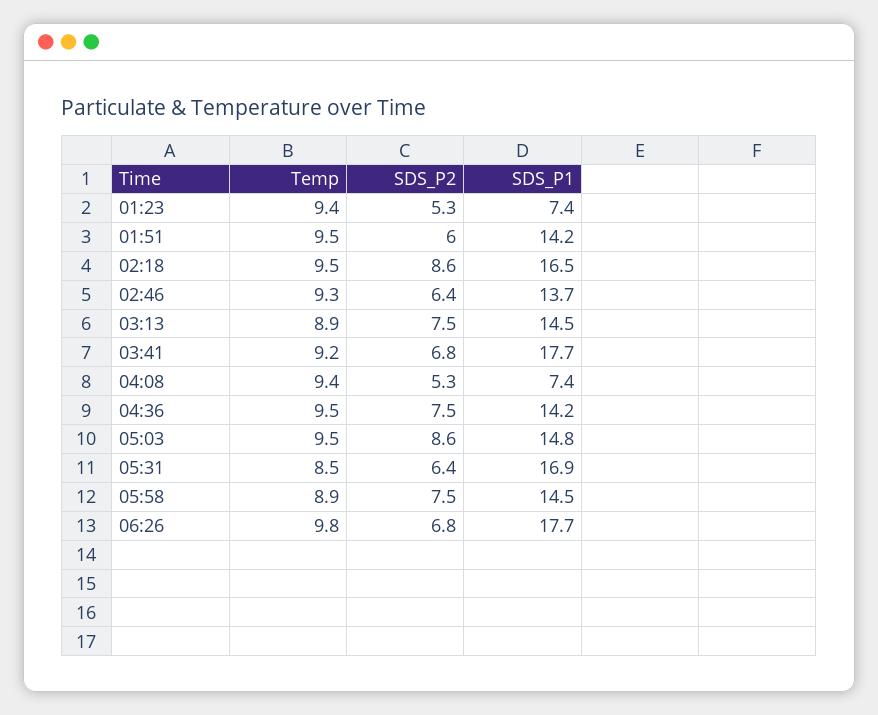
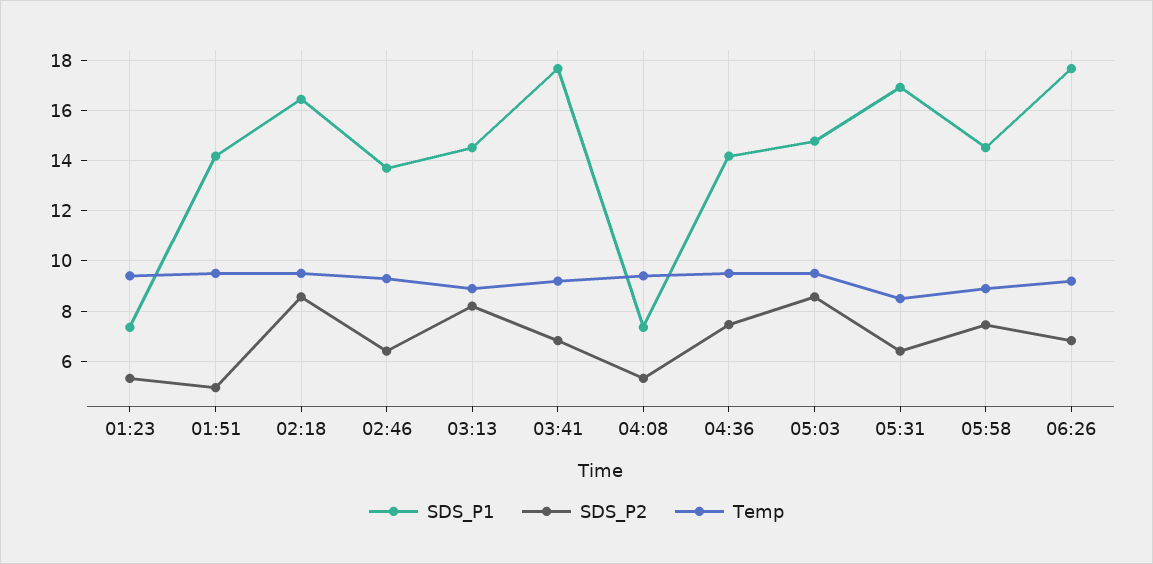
  {
    "Temp": {
      "01:23": 9.4,
      "01:51": 9.5,
      "02:18": 9.5,
      "02:46": 9.3,
      "03:13": 8.9,
      "03:41": 9.2,
      "04:08": 9.4,
      "04:36": 9.5,
      "05:03": 9.5,
      "05:31": 8.5,
      "05:58": 8.9,
-     "06:26": 9.8
+     "06:26": 9.25
    },
    "SDS_P2": {
      "01:23": 5.3,
-     "01:51": 6,
+     "01:51": 5,
      "02:18": 8.6,
      "02:46": 6.4,
-     "03:13": 7.5,
+     "03:13": 8.25,
      "03:41": 6.8,
      "04:08": 5.3,
      "04:36": 7.5,
      "05:03": 8.6,
      "05:31": 6.4,
      "05:58": 7.5,
      "06:26": 6.8
    },
    "SDS_P1": {
      "01:23": 7.4,
      "01:51": 14.2,
      "02:18": 16.5,
      "02:46": 13.7,
      "03:13": 14.5,
      "03:41": 17.7,
      "04:08": 7.4,
      "04:36": 14.2,
      "05:03": 14.8,
      "05:31": 16.9,
      "05:58": 14.5,
      "06:26": 17.7
    }
  }

